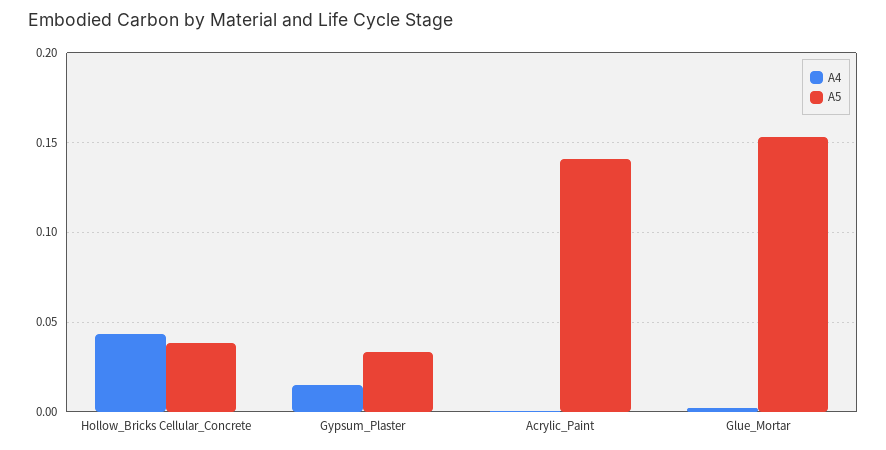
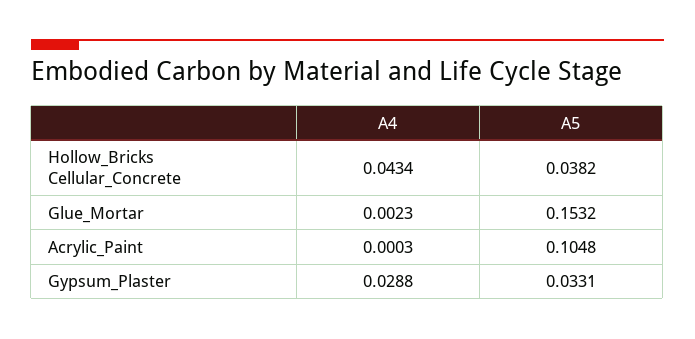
  {
    "A4": {
      "Hollow_Bricks Cellular_Concrete": 0.0434,
-     "Gypsum_Plaster": 0.015,
+     "Gypsum_Plaster": 0.0288,
      "Acrylic_Paint": 0.0003,
      "Glue_Mortar": 0.0023
    },
    "A5": {
      "Hollow_Bricks Cellular_Concrete": 0.0382,
      "Gypsum_Plaster": 0.0331,
-     "Acrylic_Paint": 0.14,
+     "Acrylic_Paint": 0.1048,
      "Glue_Mortar": 0.1532
    }
  }

